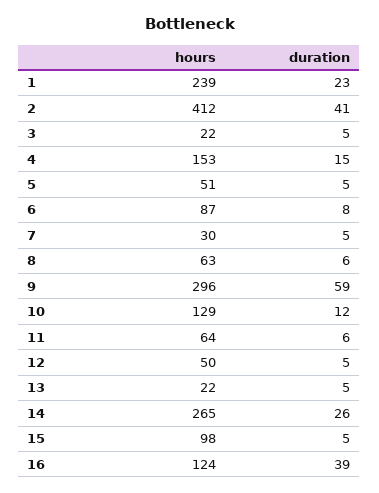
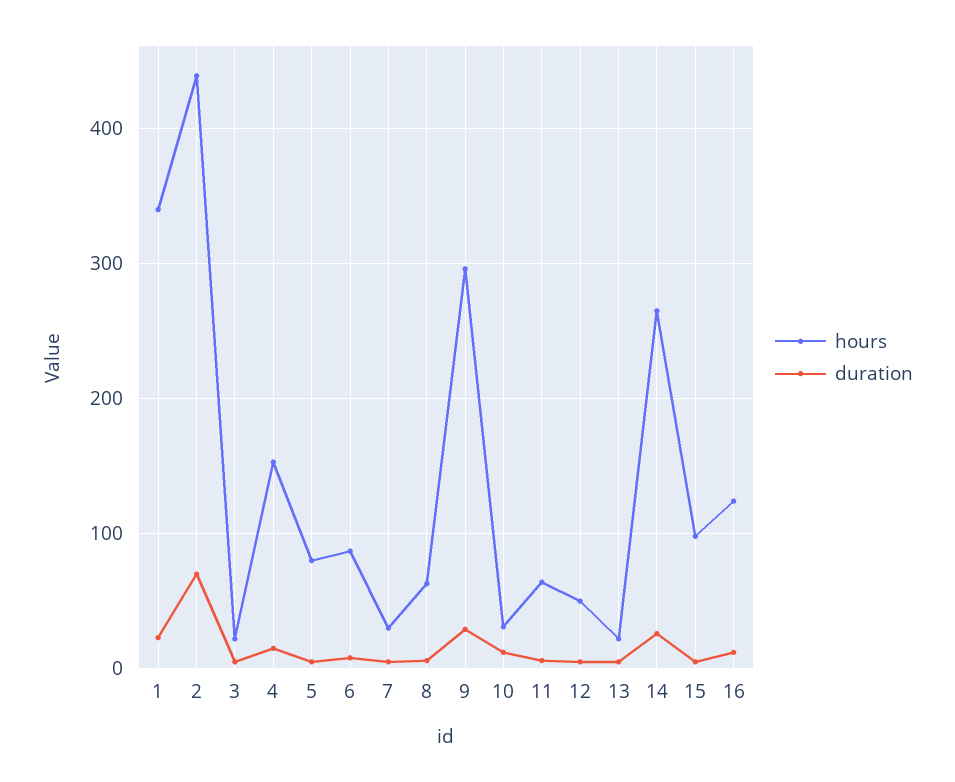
  {
    "hours": {
-     "1": 239,
+     "1": 340,
-     "2": 412,
+     "2": 440,
      "3": 22,
      "4": 153,
-     "5": 51,
+     "5": 80,
      "6": 87,
      "7": 30,
      "8": 63,
      "9": 296,
-     "10": 129,
+     "10": 30,
      "11": 64,
      "12": 50,
      "13": 22,
      "14": 265,
      "15": 98,
      "16": 124
    },
    "duration": {
      "1": 23,
-     "2": 41,
+     "2": 70,
      "3": 5,
      "4": 15,
      "5": 5,
      "6": 8,
      "7": 5,
      "8": 6,
-     "9": 59,
+     "9": 30,
      "10": 12,
      "11": 6,
      "12": 5,
      "13": 5,
      "14": 26,
      "15": 5,
-     "16": 39
+     "16": 10
    }
  }

